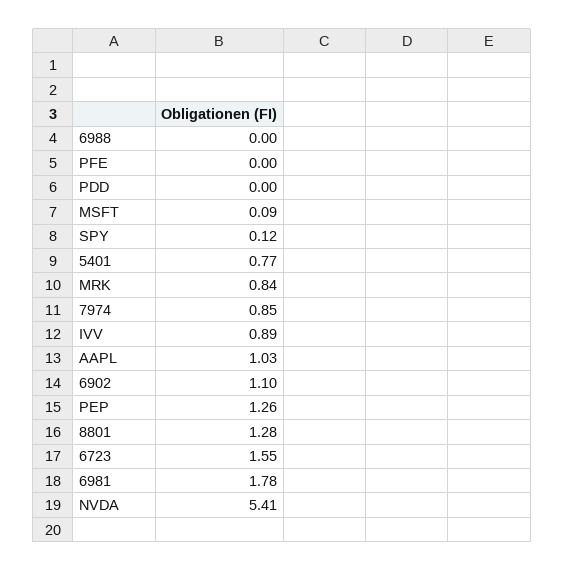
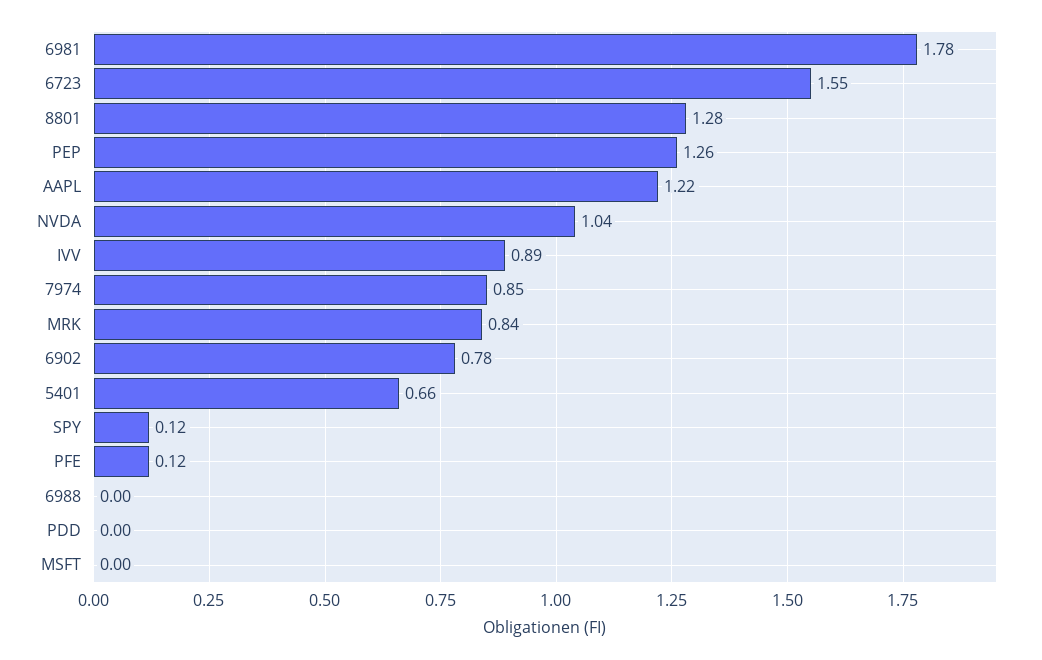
  {
    "6988": 0,
-   "PFE": 0,
+   "PFE": 0.12,
    "PDD": 0,
-   "MSFT": 0.09,
+   "MSFT": 0,
    "SPY": 0.12,
-   "5401": 0.77,
+   "5401": 0.66,
    "MRK": 0.84,
    "7974": 0.85,
    "IVV": 0.89,
-   "AAPL": 1.03,
+   "AAPL": 1.22,
-   "6902": 1.1,
+   "6902": 0.78,
    "PEP": 1.26,
    "8801": 1.28,
    "6723": 1.55,
    "6981": 1.78,
-   "NVDA": 5.41
+   "NVDA": 1.04
  }

